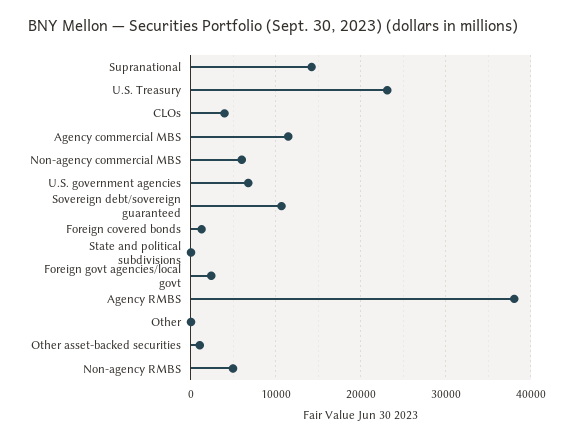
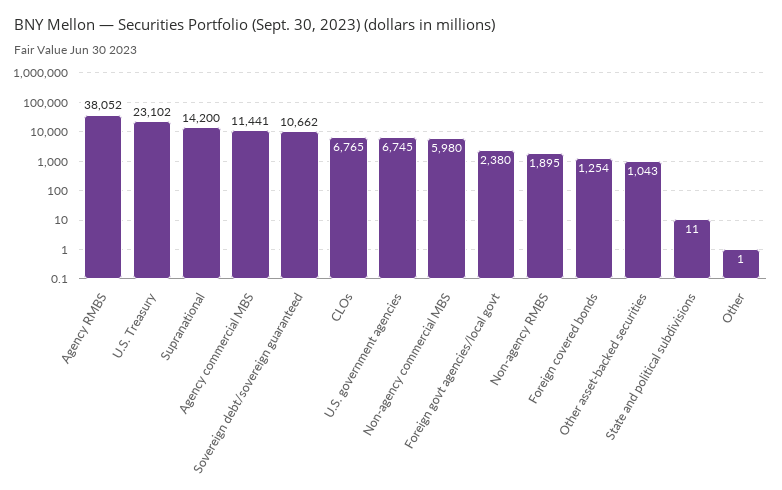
  {
    "Supranational": 14200,
    "U.S. Treasury": 23102,
-   "CLOs": 4000,
+   "CLOs": 6765,
    "Agency commercial MBS": 11441,
    "Non-agency commercial MBS": 5980,
    "U.S. government agencies": 6745,
    "Sovereign debt/sovereign guaranteed": 10662,
    "Foreign covered bonds": 1254,
    "State and political subdivisions": 11,
    "Foreign govt agencies/local govt": 2380,
    "Agency RMBS": 38052,
    "Other": 1,
    "Other asset-backed securities": 1043,
-   "Non-agency RMBS": 5000
+   "Non-agency RMBS": 1895
  }

